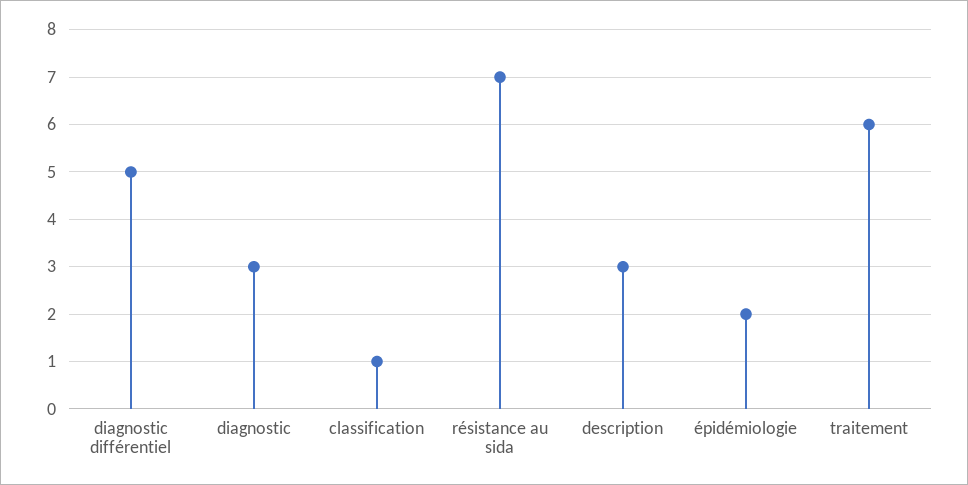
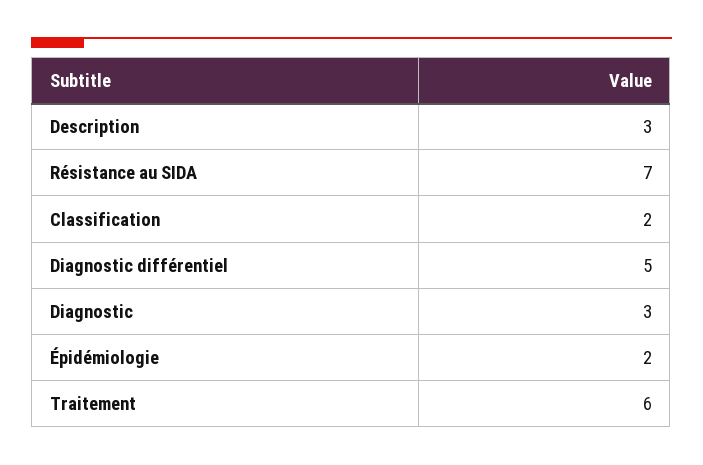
  {
    "diagnostic différentiel": 5,
    "diagnostic": 3,
-   "classification": 1,
+   "classification": 2,
    "résistance au sida": 7,
    "description": 3,
    "épidémiologie": 2,
    "traitement": 6
  }

